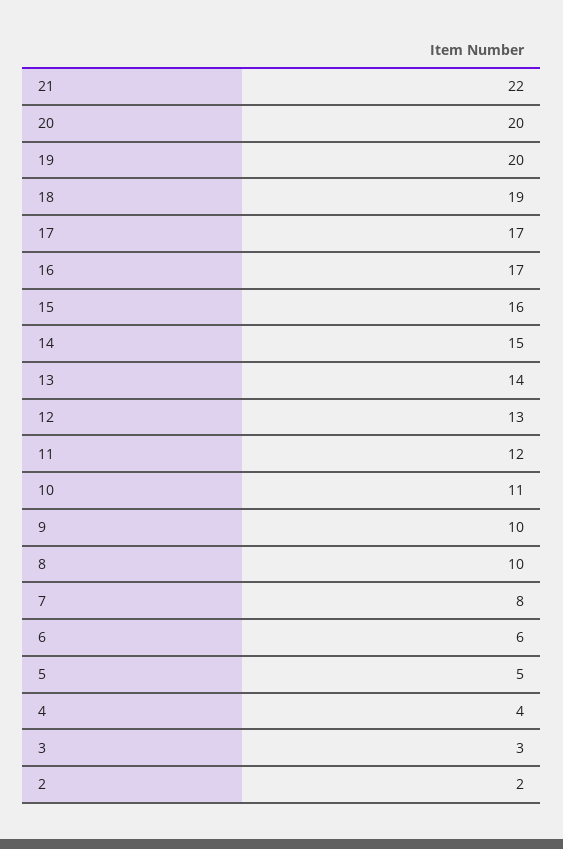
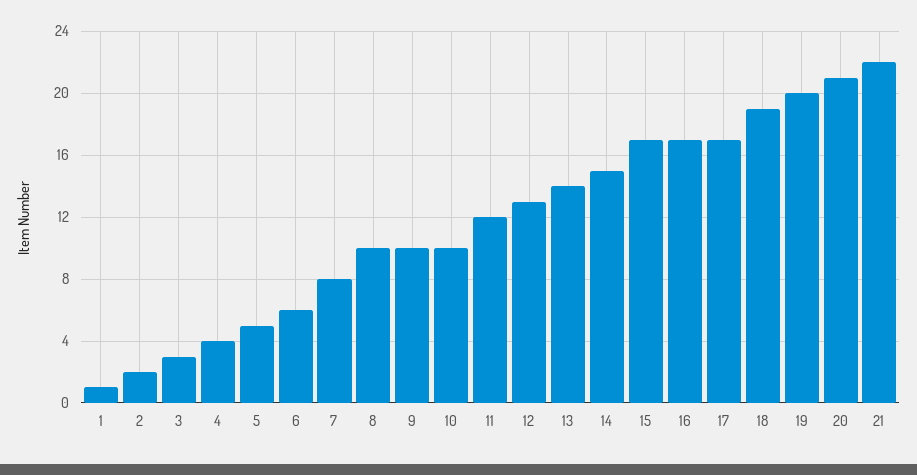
  {
    "21": 22,
-   "20": 20,
+   "20": 21,
    "19": 20,
    "18": 19,
    "17": 17,
    "16": 17,
-   "15": 16,
+   "15": 17,
    "14": 15,
    "13": 14,
    "12": 13,
    "11": 12,
-   "10": 11,
+   "10": 10,
    "9": 10,
    "8": 10,
    "7": 8,
    "6": 6,
    "5": 5,
    "4": 4,
    "3": 3,
-   "2": 2
+   "2": 2,
+   "1": 1
  }

